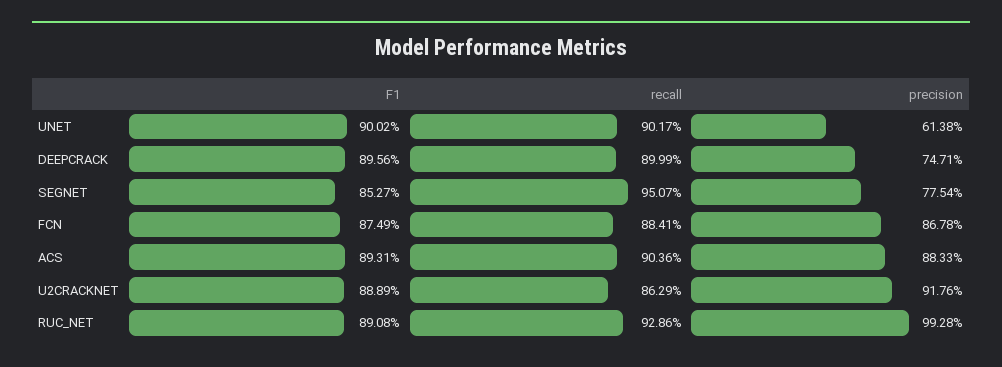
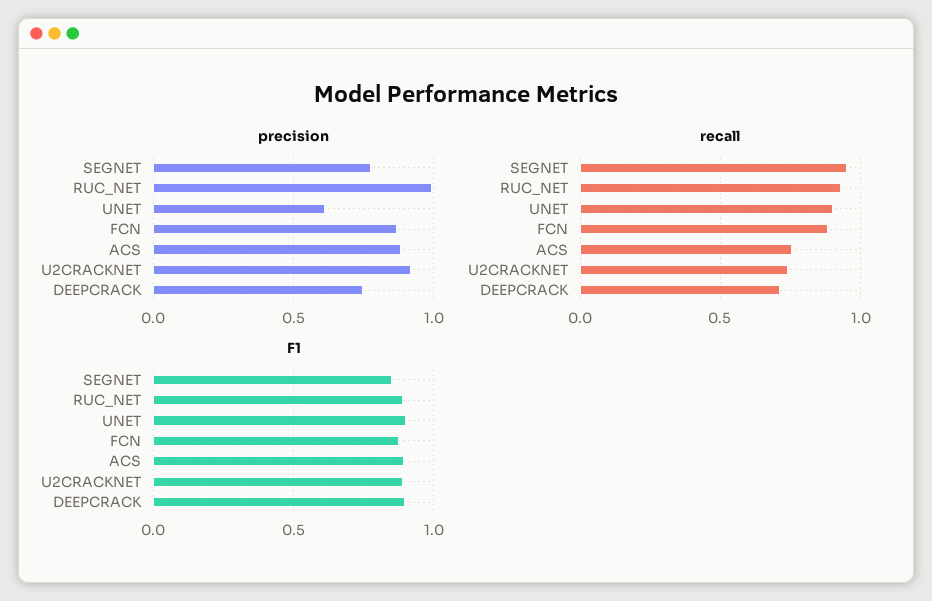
  {
    "F1": {
      "UNET": 0.9002,
      "DEEPCRACK": 0.8956,
      "SEGNET": 0.8527,
      "FCN": 0.8749,
      "ACS": 0.8931,
      "U2CRACKNET": 0.8889,
      "RUC_NET": 0.8908
    },
    "recall": {
      "UNET": 0.9017,
-     "DEEPCRACK": 0.8999,
+     "DEEPCRACK": 0.7,
      "SEGNET": 0.9507,
      "FCN": 0.8841,
-     "ACS": 0.9036,
+     "ACS": 0.75,
-     "U2CRACKNET": 0.8629,
+     "U2CRACKNET": 0.75,
      "RUC_NET": 0.9286
    },
    "precision": {
      "UNET": 0.6138,
      "DEEPCRACK": 0.7471,
      "SEGNET": 0.7754,
      "FCN": 0.8678,
      "ACS": 0.8833,
      "U2CRACKNET": 0.9176,
      "RUC_NET": 0.9928
    }
  }

